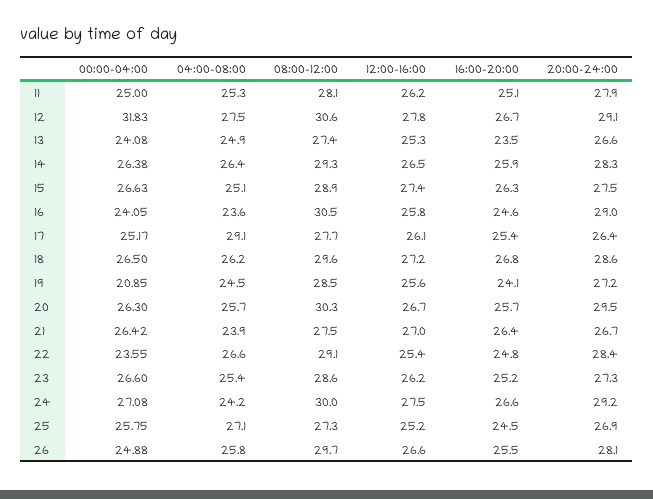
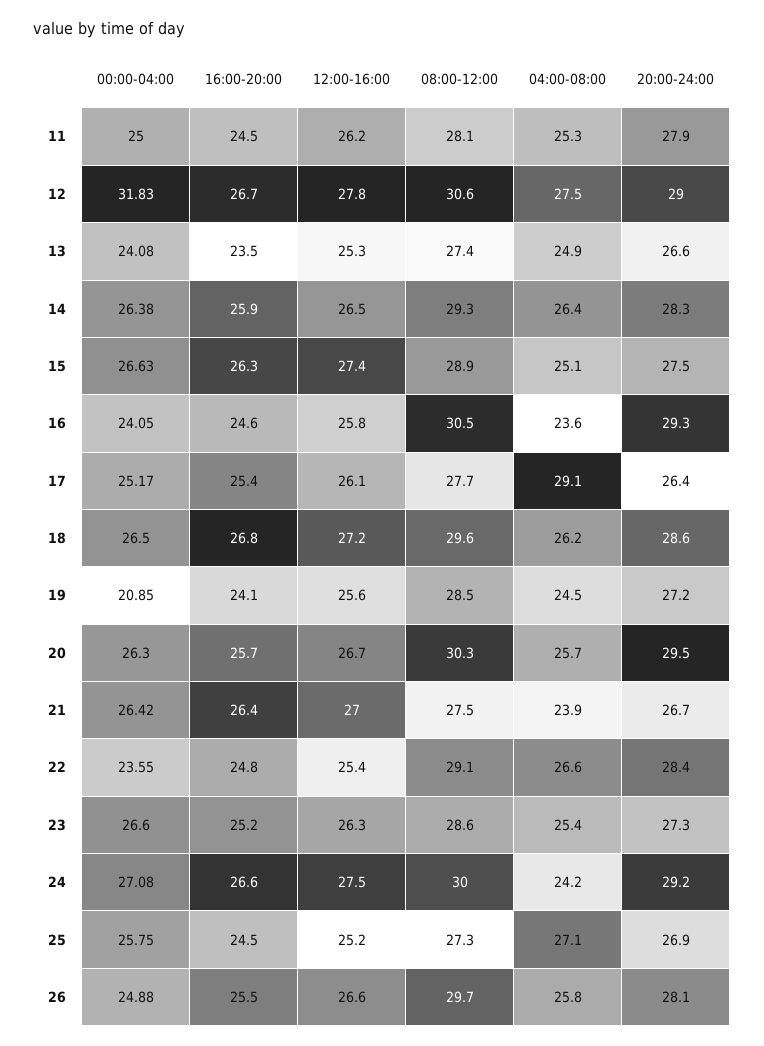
  {
    "00:00-04:00": {
      "11": 25,
      "12": 31.83,
      "13": 24.08,
      "14": 26.38,
      "15": 26.63,
      "16": 24.05,
      "17": 25.17,
      "18": 26.5,
      "19": 20.85,
      "20": 26.3,
      "21": 26.42,
      "22": 23.55,
      "23": 26.6,
      "24": 27.08,
      "25": 25.75,
      "26": 24.88
    },
    "04:00-08:00": {
      "11": 25.3,
      "12": 27.5,
      "13": 24.9,
      "14": 26.4,
      "15": 25.1,
      "16": 23.6,
      "17": 29.1,
      "18": 26.2,
      "19": 24.5,
      "20": 25.7,
      "21": 23.9,
      "22": 26.6,
      "23": 25.4,
      "24": 24.2,
      "25": 27.1,
      "26": 25.8
    },
    "08:00-12:00": {
      "11": 28.1,
      "12": 30.6,
      "13": 27.4,
      "14": 29.3,
      "15": 28.9,
      "16": 30.5,
      "17": 27.7,
      "18": 29.6,
      "19": 28.5,
      "20": 30.3,
      "21": 27.5,
      "22": 29.1,
      "23": 28.6,
      "24": 30,
      "25": 27.3,
      "26": 29.7
    },
    "12:00-16:00": {
      "11": 26.2,
      "12": 27.8,
      "13": 25.3,
      "14": 26.5,
      "15": 27.4,
      "16": 25.8,
      "17": 26.1,
      "18": 27.2,
      "19": 25.6,
      "20": 26.7,
      "21": 27,
      "22": 25.4,
-     "23": 26.2,
+     "23": 26.3,
      "24": 27.5,
      "25": 25.2,
      "26": 26.6
    },
    "16:00-20:00": {
-     "11": 25.1,
+     "11": 24.5,
      "12": 26.7,
      "13": 23.5,
      "14": 25.9,
      "15": 26.3,
      "16": 24.6,
      "17": 25.4,
      "18": 26.8,
      "19": 24.1,
      "20": 25.7,
      "21": 26.4,
      "22": 24.8,
      "23": 25.2,
      "24": 26.6,
      "25": 24.5,
      "26": 25.5
    },
    "20:00-24:00": {
      "11": 27.9,
-     "12": 29.1,
+     "12": 29,
      "13": 26.6,
      "14": 28.3,
      "15": 27.5,
-     "16": 29,
+     "16": 29.3,
      "17": 26.4,
      "18": 28.6,
      "19": 27.2,
      "20": 29.5,
      "21": 26.7,
      "22": 28.4,
      "23": 27.3,
      "24": 29.2,
      "25": 26.9,
      "26": 28.1
    }
  }

